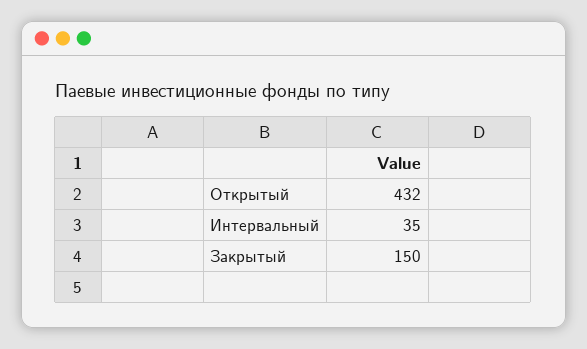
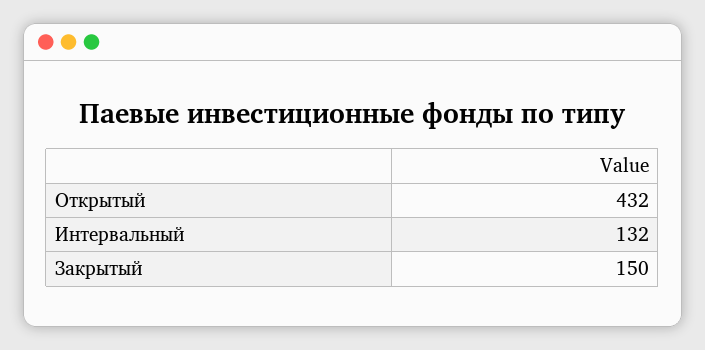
  {
    "Открытый": 432,
-   "Интервальный": 35,
+   "Интервальный": 132,
    "Закрытый": 150
  }

